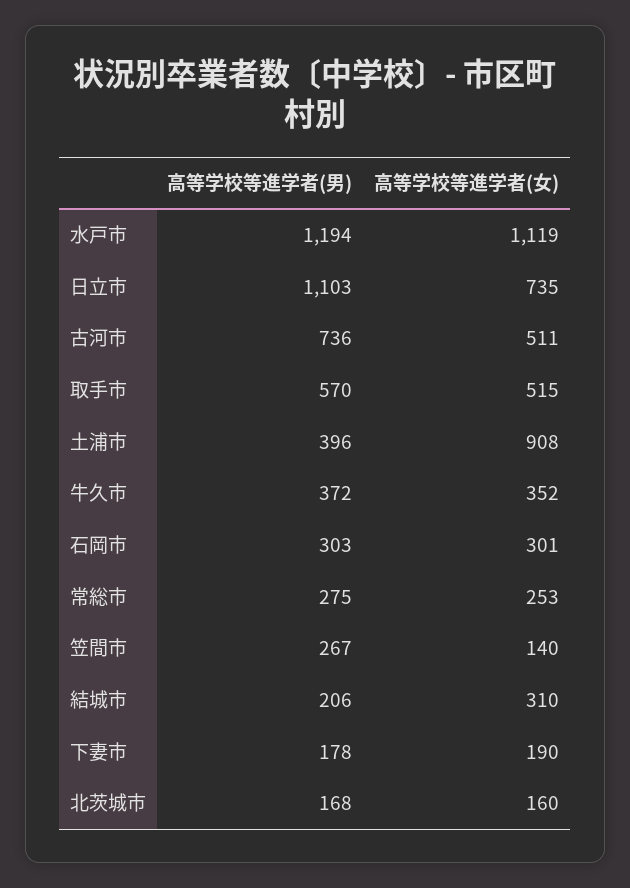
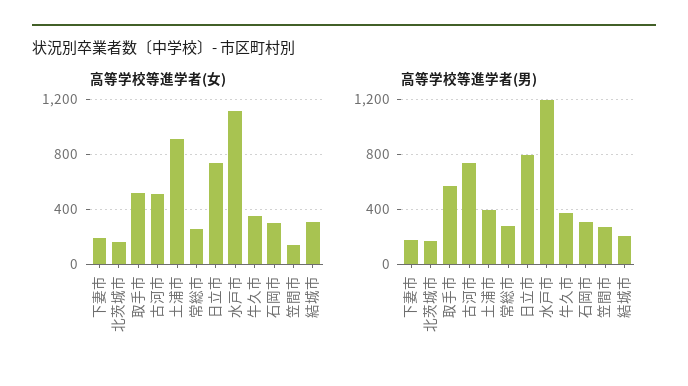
  {
    "高等学校等進学者(男)": {
      "水戸市": 1194,
-     "日立市": 1103,
+     "日立市": 800,
      "古河市": 736,
      "取手市": 570,
      "土浦市": 396,
      "牛久市": 372,
      "石岡市": 303,
      "常総市": 275,
      "笠間市": 267,
      "結城市": 206,
      "下妻市": 178,
      "北茨城市": 168
    },
    "高等学校等進学者(女)": {
      "水戸市": 1119,
      "日立市": 735,
      "古河市": 511,
      "取手市": 515,
      "土浦市": 908,
      "牛久市": 352,
      "石岡市": 301,
      "常総市": 253,
      "笠間市": 140,
      "結城市": 310,
      "下妻市": 190,
      "北茨城市": 160
    }
  }

